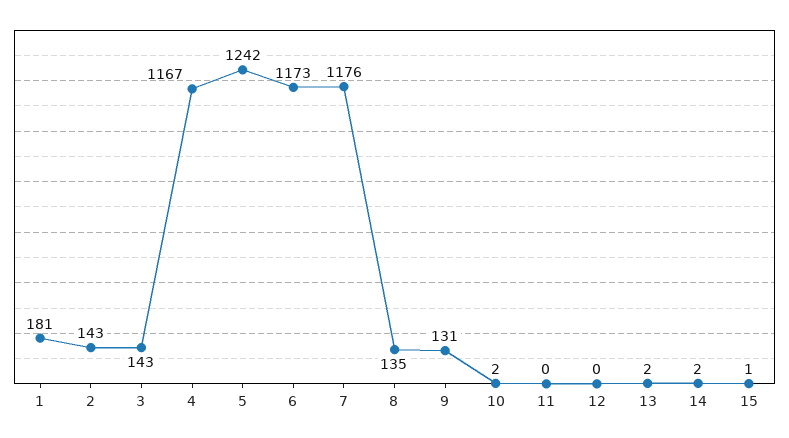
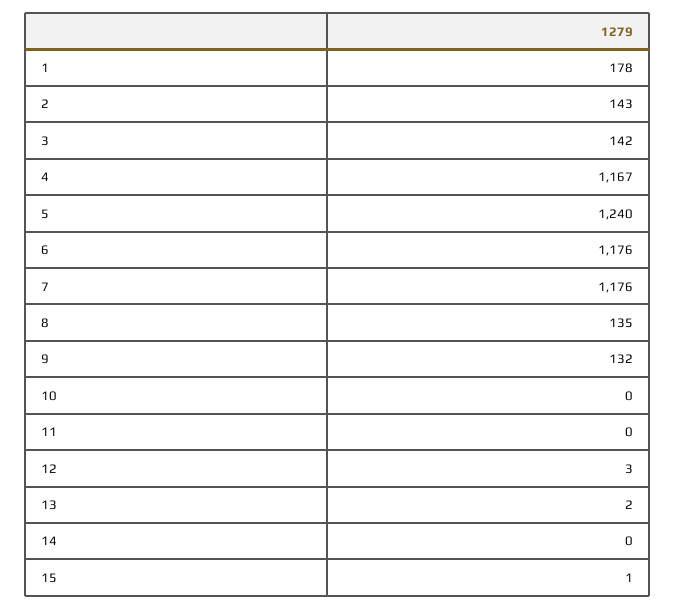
  {
-   "1": 181,
+   "1": 178,
    "2": 143,
-   "3": 143,
+   "3": 142,
    "4": 1167,
-   "5": 1242,
+   "5": 1240,
-   "6": 1173,
+   "6": 1176,
    "7": 1176,
    "8": 135,
-   "9": 131,
+   "9": 132,
-   "10": 2,
+   "10": 0,
    "11": 0,
-   "12": 0,
+   "12": 3,
    "13": 2,
-   "14": 2,
+   "14": 0,
    "15": 1
  }

